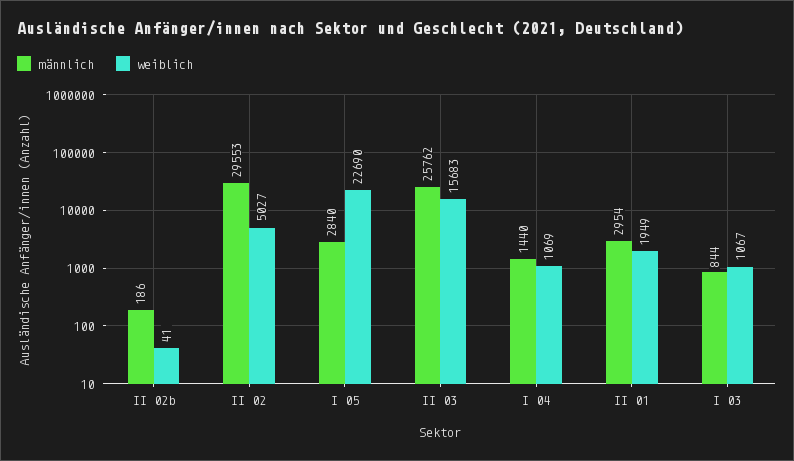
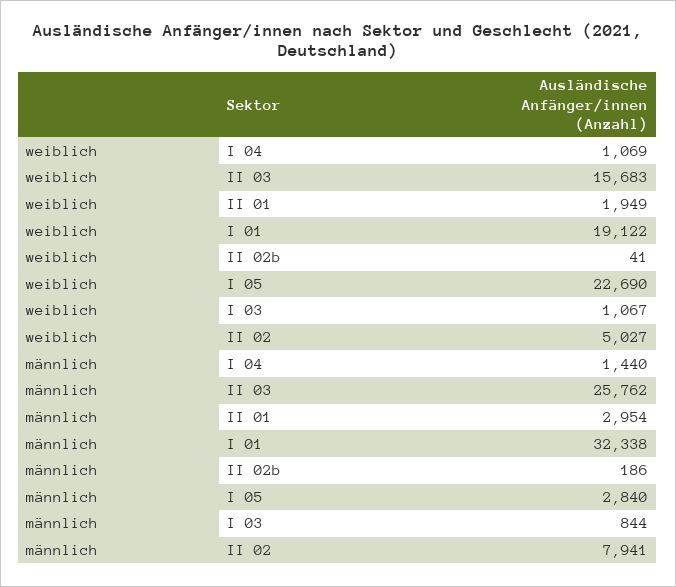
  {
    "männlich": {
      "II 02b": 186,
-     "II 02": 29553,
+     "II 02": 7941,
      "I 05": 2840,
      "II 03": 25762,
      "I 04": 1440,
      "II 01": 2954,
-     "I 03": 844
+     "I 03": 844,
+     "I 01": 32338
    },
    "weiblich": {
      "II 02b": 41,
      "II 02": 5027,
      "I 05": 22690,
      "II 03": 15683,
      "I 04": 1069,
      "II 01": 1949,
-     "I 03": 1067
+     "I 03": 1067,
+     "I 01": 19122
    }
  }

